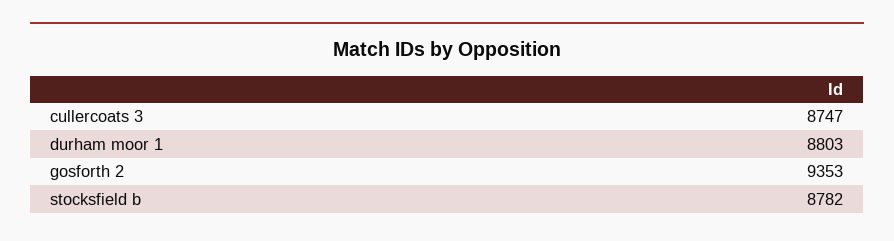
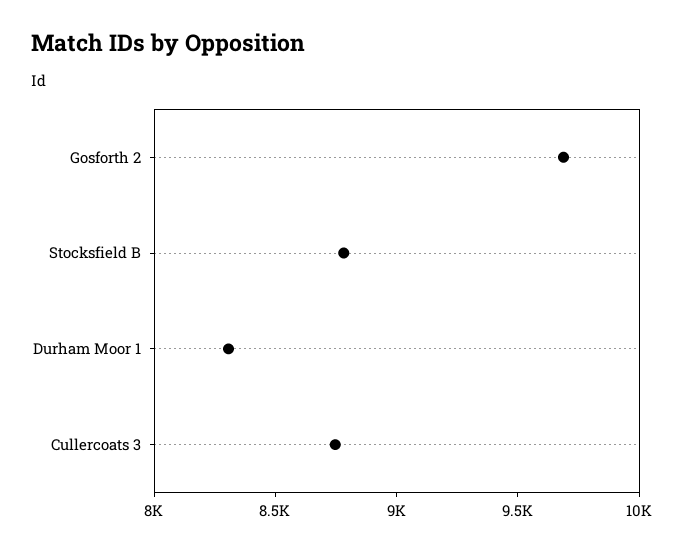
  {
    "cullercoats 3": 8747,
-   "durham moor 1": 8803,
+   "durham moor 1": 8300,
-   "gosforth 2": 9353,
+   "gosforth 2": 9700,
    "stocksfield b": 8782
  }

